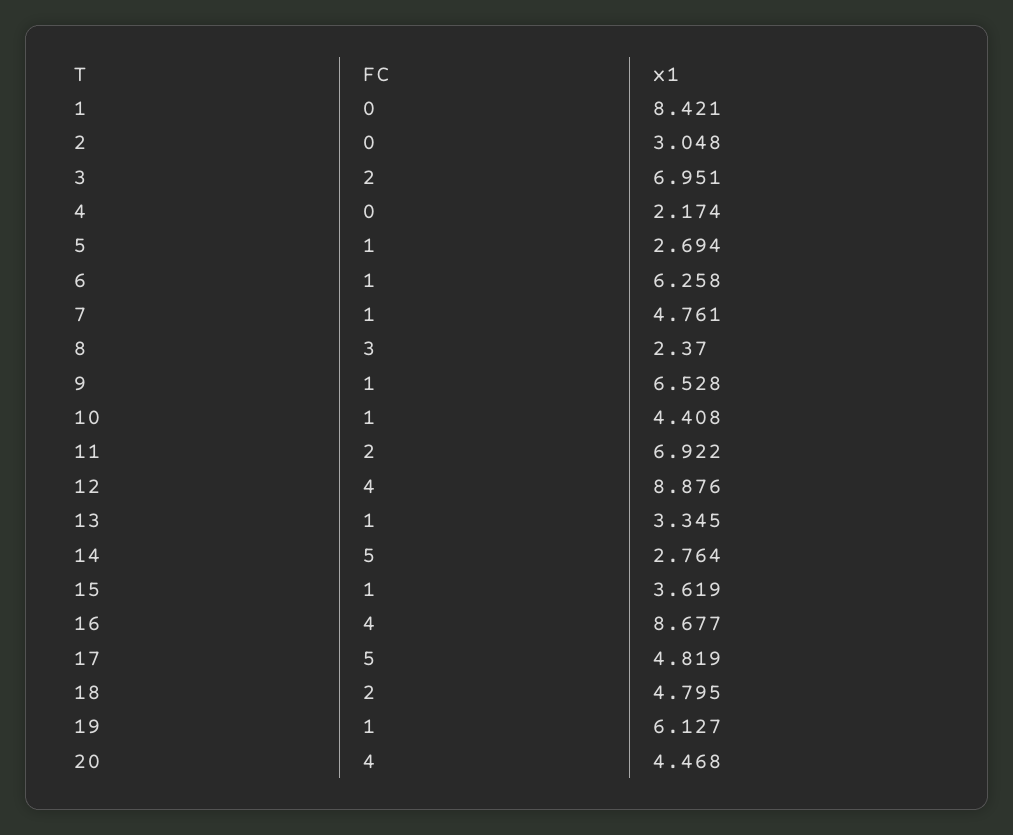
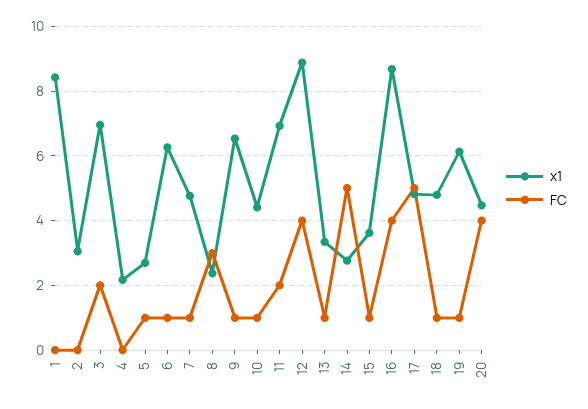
  {
    "FC": {
      "1": 0,
      "2": 0,
      "3": 2,
      "4": 0,
      "5": 1,
      "6": 1,
      "7": 1,
      "8": 3,
      "9": 1,
      "10": 1,
      "11": 2,
      "12": 4,
      "13": 1,
      "14": 5,
      "15": 1,
      "16": 4,
      "17": 5,
-     "18": 2,
+     "18": 1,
      "19": 1,
      "20": 4
    },
    "x1": {
      "1": 8.421,
      "2": 3.048,
      "3": 6.951,
      "4": 2.174,
      "5": 2.694,
      "6": 6.258,
      "7": 4.761,
      "8": 2.37,
      "9": 6.528,
      "10": 4.408,
      "11": 6.922,
      "12": 8.876,
      "13": 3.345,
      "14": 2.764,
      "15": 3.619,
      "16": 8.677,
      "17": 4.819,
      "18": 4.795,
      "19": 6.127,
      "20": 4.468
    }
  }

